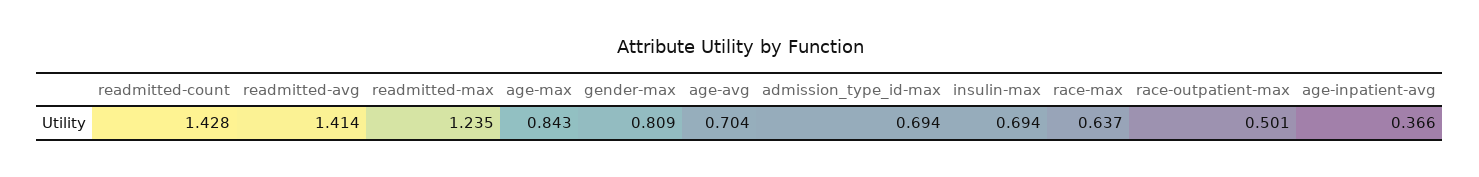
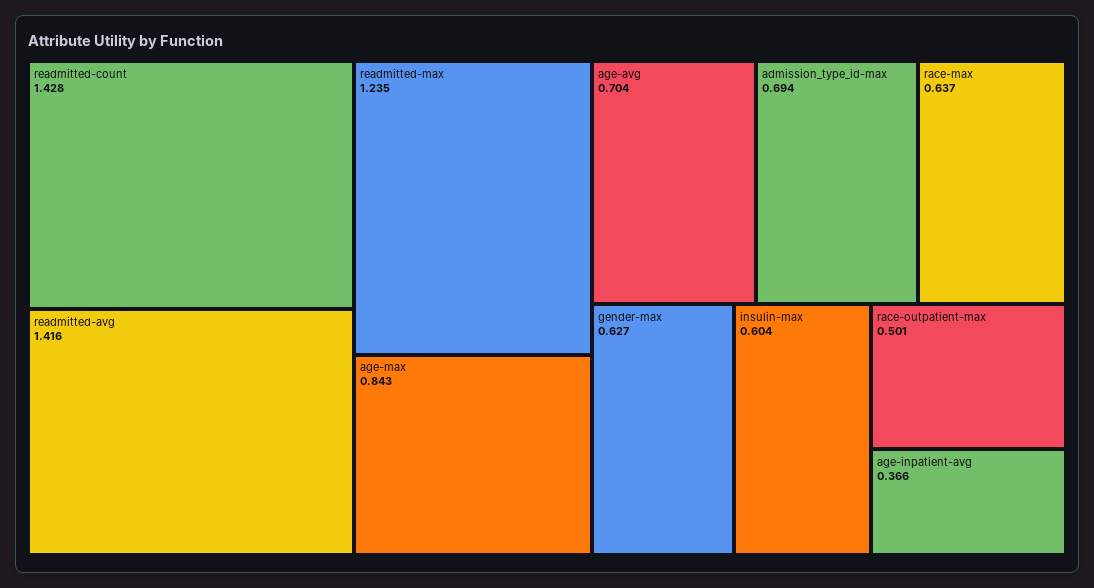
  {
    "readmitted-count": 1.428,
-   "readmitted-avg": 1.414,
+   "readmitted-avg": 1.416,
    "readmitted-max": 1.235,
    "age-max": 0.843,
-   "gender-max": 0.809,
+   "gender-max": 0.627,
    "age-avg": 0.704,
    "admission_type_id-max": 0.694,
-   "insulin-max": 0.694,
+   "insulin-max": 0.604,
    "race-max": 0.637,
    "race-outpatient-max": 0.501,
    "age-inpatient-avg": 0.366
  }

